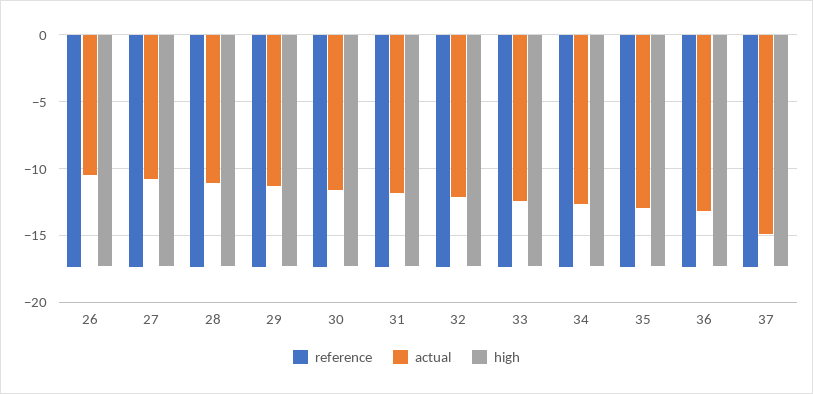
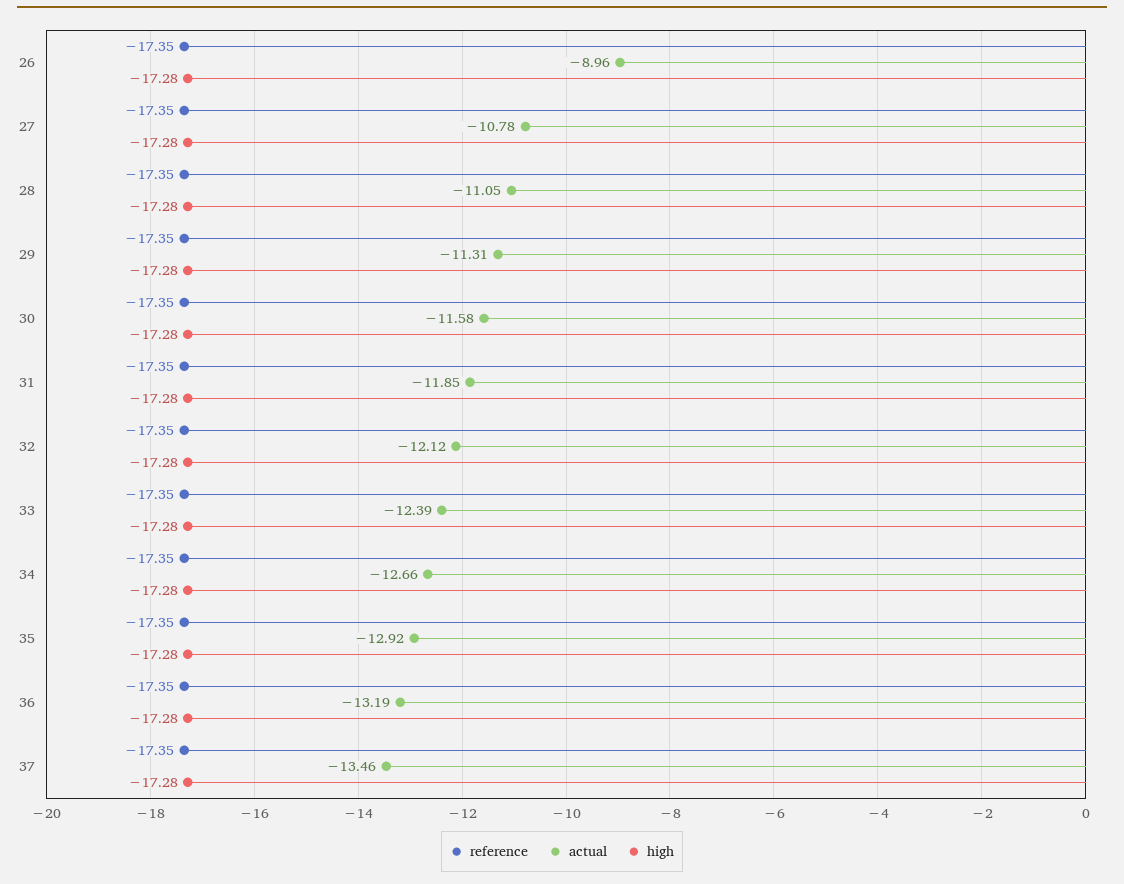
  {
    "reference": {
      "26": -17.35,
      "27": -17.35,
      "28": -17.35,
      "29": -17.35,
      "30": -17.35,
      "31": -17.35,
      "32": -17.35,
      "33": -17.35,
      "34": -17.35,
      "35": -17.35,
      "36": -17.35,
      "37": -17.35
    },
    "actual": {
-     "26": -10.5,
+     "26": -8.96,
      "27": -10.78,
      "28": -11.05,
      "29": -11.31,
      "30": -11.58,
      "31": -11.85,
      "32": -12.12,
      "33": -12.39,
      "34": -12.66,
      "35": -12.92,
      "36": -13.19,
-     "37": -15
+     "37": -13.46
    },
    "high": {
      "26": -17.28,
      "27": -17.28,
      "28": -17.28,
      "29": -17.28,
      "30": -17.28,
      "31": -17.28,
      "32": -17.28,
      "33": -17.28,
      "34": -17.28,
      "35": -17.28,
      "36": -17.28,
      "37": -17.28
    }
  }

